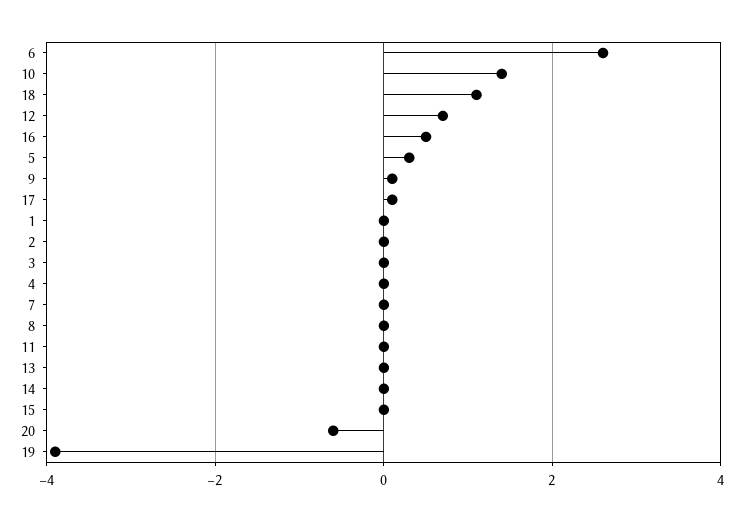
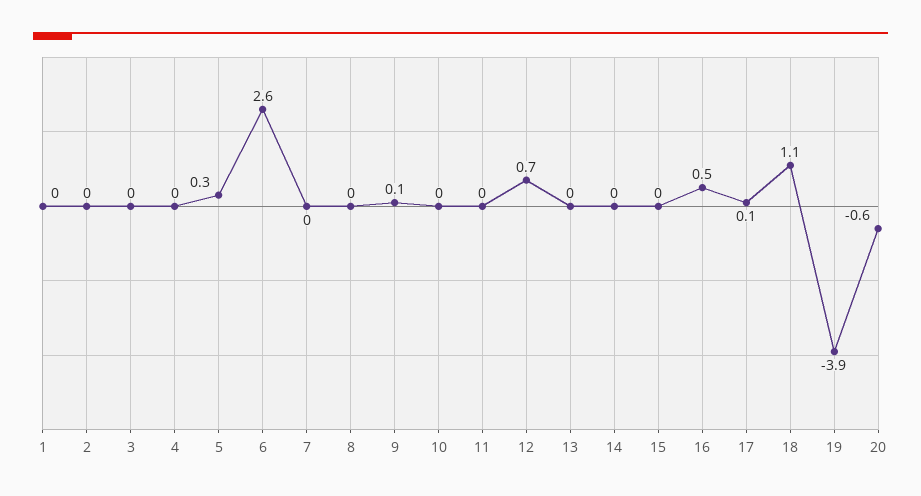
  {
    "6": 2.6,
-   "10": 1.5,
+   "10": 0,
    "18": 1.1,
    "12": 0.7,
    "16": 0.5,
    "5": 0.3,
    "9": 0.1,
    "17": 0.1,
    "1": 0,
    "2": 0,
    "3": 0,
    "4": 0,
    "7": 0,
    "8": 0,
    "11": 0,
    "13": 0,
    "14": 0,
    "15": 0,
    "20": -0.6,
    "19": -3.9
  }

